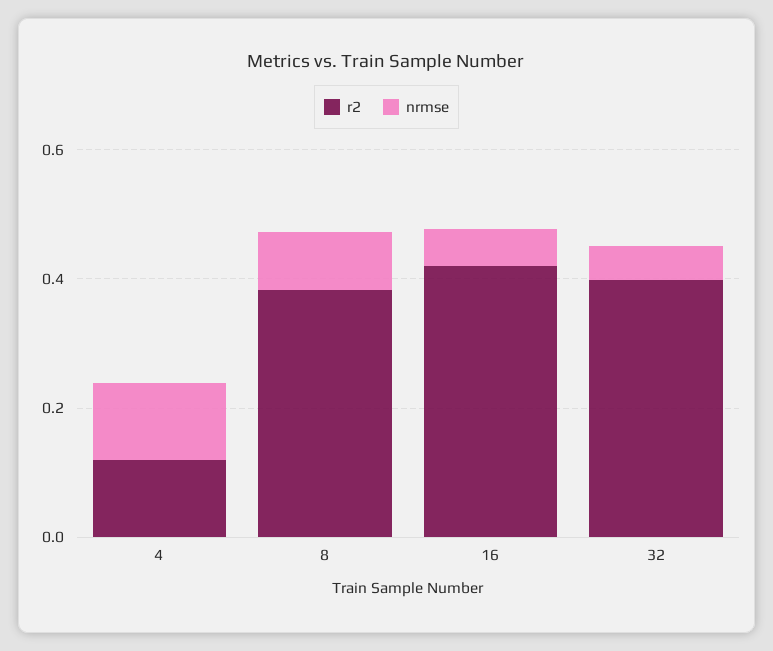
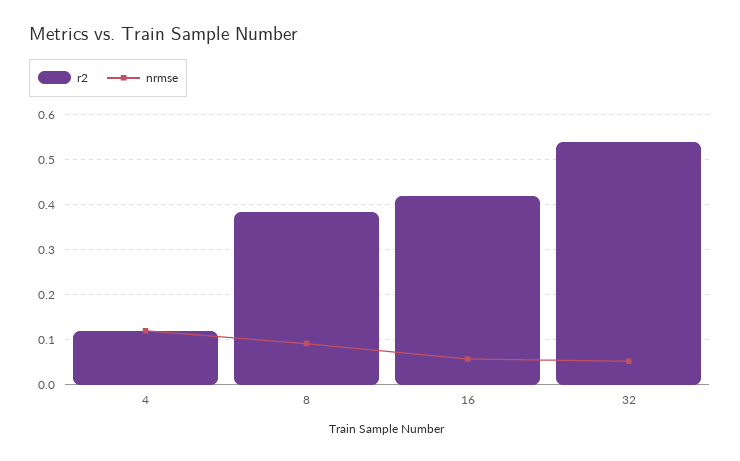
  {
    "r2": {
      "4": 0.12,
      "8": 0.38,
      "16": 0.42,
-     "32": 0.4
+     "32": 0.54
    },
    "nrmse": {
      "4": 0.12,
      "8": 0.1,
      "16": 0.06,
      "32": 0.06
    }
  }

